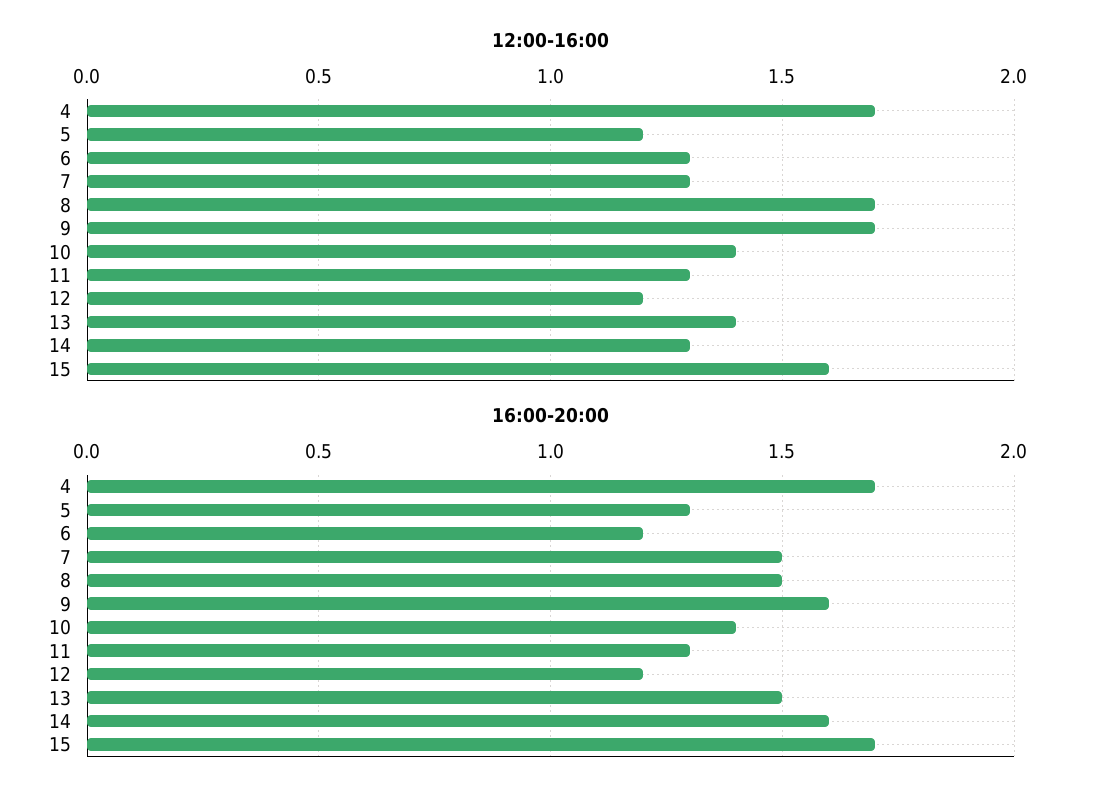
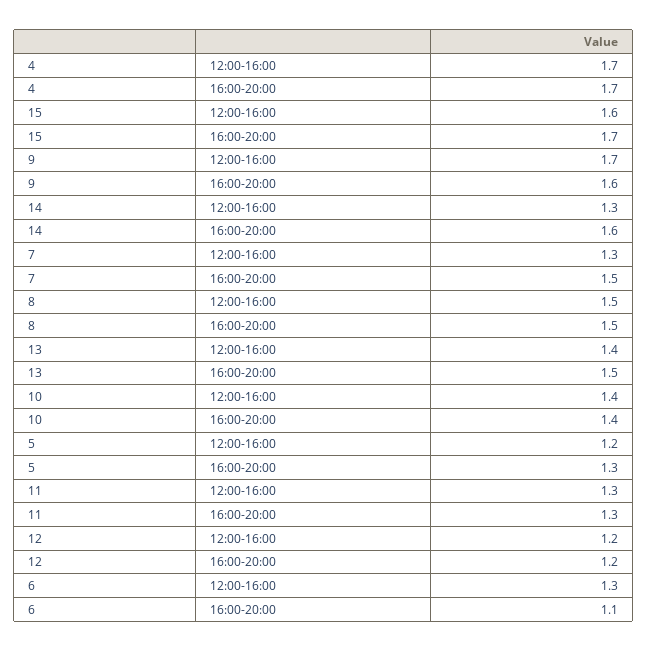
  {
    "12:00-16:00": {
      "4": 1.7,
      "5": 1.2,
      "6": 1.3,
      "7": 1.3,
-     "8": 1.7,
+     "8": 1.5,
      "9": 1.7,
      "10": 1.4,
      "11": 1.3,
      "12": 1.2,
      "13": 1.4,
      "14": 1.3,
      "15": 1.6
    },
    "16:00-20:00": {
      "4": 1.7,
      "5": 1.3,
-     "6": 1.2,
+     "6": 1.1,
      "7": 1.5,
      "8": 1.5,
      "9": 1.6,
      "10": 1.4,
      "11": 1.3,
      "12": 1.2,
      "13": 1.5,
      "14": 1.6,
      "15": 1.7
    }
  }

